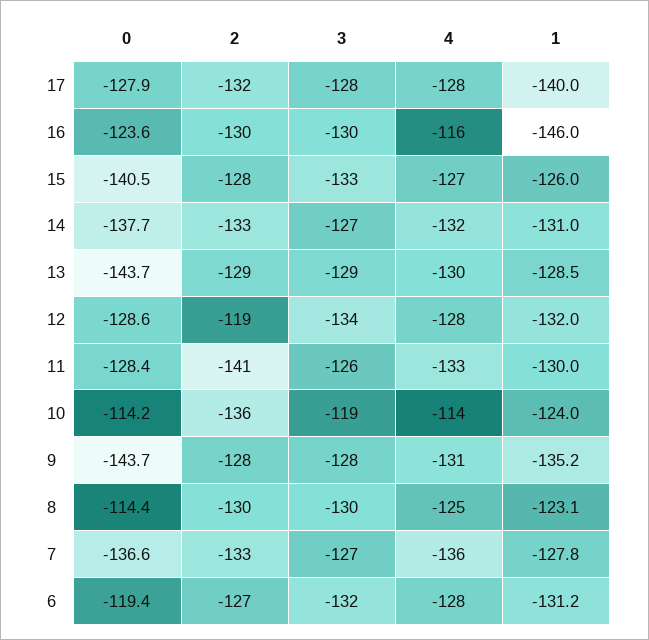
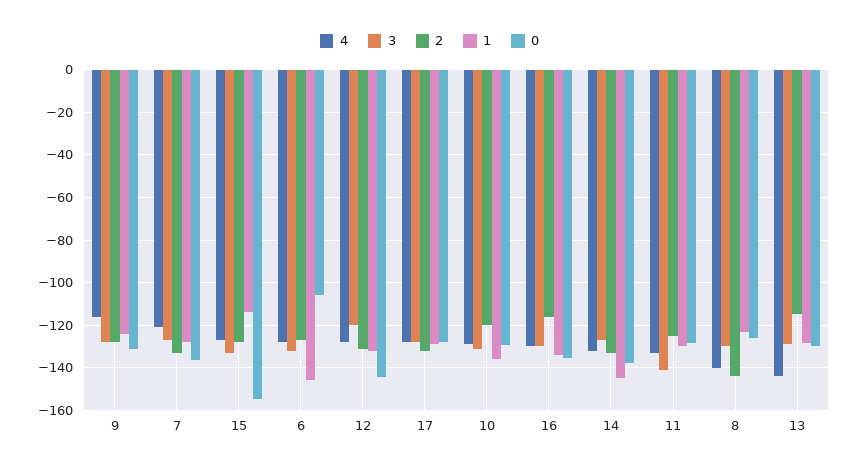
  {
    "0": {
      "17": -127.9,
-     "16": -123.6,
+     "16": -135,
-     "15": -140.5,
+     "15": -155,
      "14": -137.7,
-     "13": -143.7,
+     "13": -130,
-     "12": -128.6,
+     "12": -145,
      "11": -128.4,
-     "10": -114.2,
+     "10": -130,
-     "9": -143.7,
+     "9": -130,
-     "8": -114.4,
+     "8": -125,
      "7": -136.6,
-     "6": -119.4
+     "6": -105
    },
    "2": {
      "17": -132,
-     "16": -130,
+     "16": -115,
      "15": -128,
      "14": -133,
-     "13": -129,
+     "13": -115,
-     "12": -119,
+     "12": -130,
-     "11": -141,
+     "11": -125,
-     "10": -136,
+     "10": -120,
      "9": -128,
-     "8": -130,
+     "8": -145,
      "7": -133,
      "6": -127
    },
    "3": {
      "17": -128,
      "16": -130,
      "15": -133,
      "14": -127,
      "13": -129,
-     "12": -134,
+     "12": -120,
-     "11": -126,
+     "11": -140,
-     "10": -119,
+     "10": -130,
      "9": -128,
      "8": -130,
      "7": -127,
      "6": -132
    },
    "4": {
      "17": -128,
-     "16": -116,
+     "16": -130,
      "15": -127,
      "14": -132,
-     "13": -130,
+     "13": -145,
      "12": -128,
      "11": -133,
-     "10": -114,
+     "10": -130,
-     "9": -131,
+     "9": -115,
-     "8": -125,
+     "8": -140,
-     "7": -136,
+     "7": -120,
      "6": -128
    },
    "1": {
-     "17": -140,
+     "17": -130,
-     "16": -146,
+     "16": -135,
-     "15": -126,
+     "15": -115,
-     "14": -131,
+     "14": -145,
      "13": -128.5,
      "12": -132,
      "11": -130,
-     "10": -124,
+     "10": -135,
-     "9": -135.2,
+     "9": -125,
      "8": -123.1,
      "7": -127.8,
-     "6": -131.2
+     "6": -145
    }
  }

